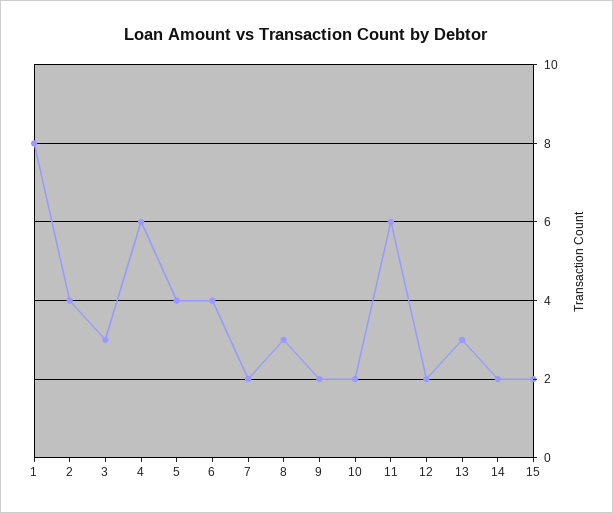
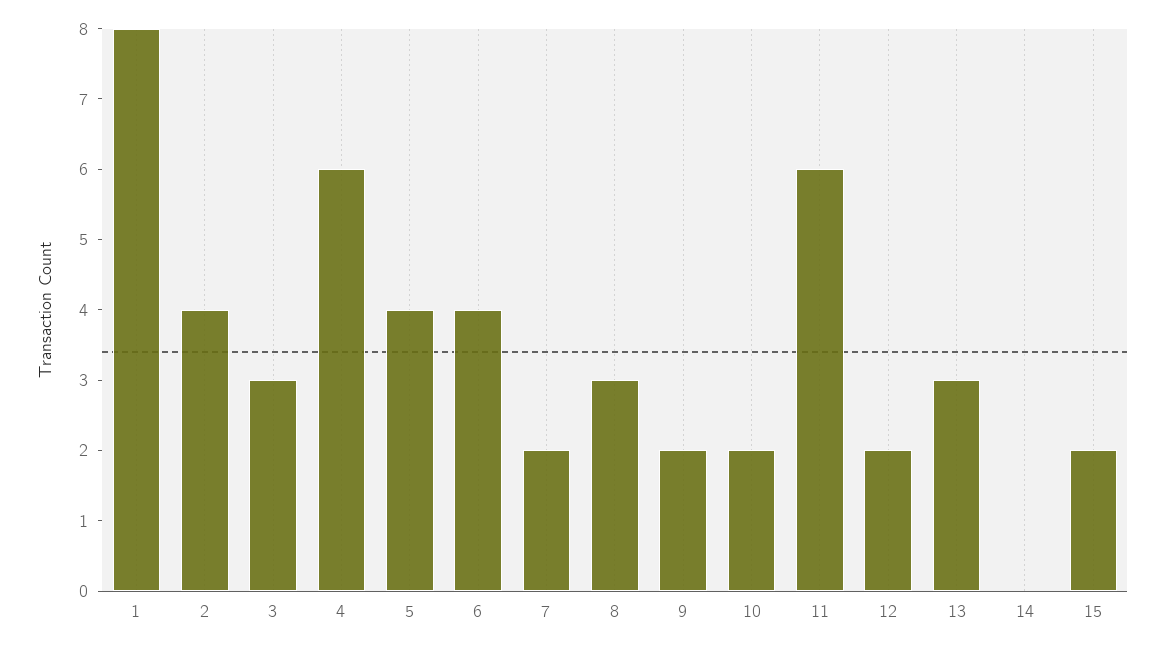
  {
    "1": 8,
    "2": 4,
    "3": 3,
    "4": 6,
    "5": 4,
    "6": 4,
    "7": 2,
    "8": 3,
    "9": 2,
    "10": 2,
    "11": 6,
    "12": 2,
    "13": 3,
-   "14": 2,
+   "14": 0,
    "15": 2
  }

